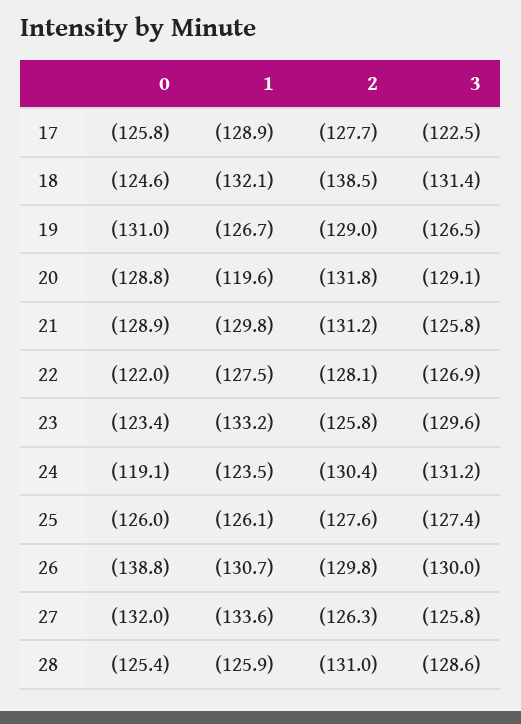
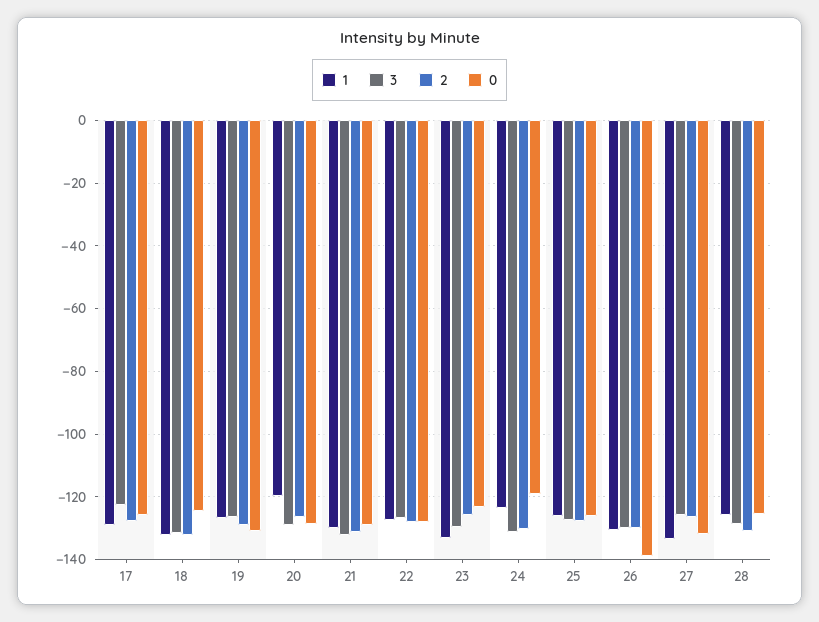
  {
    "0": {
      "17": -125.8,
      "18": -124.6,
      "19": -131,
      "20": -128.8,
      "21": -128.9,
-     "22": -122,
+     "22": -128,
      "23": -123.4,
      "24": -119.1,
      "25": -126,
      "26": -138.8,
      "27": -132,
      "28": -125.4
    },
    "1": {
      "17": -128.9,
      "18": -132.1,
      "19": -126.7,
      "20": -119.6,
      "21": -129.8,
      "22": -127.5,
      "23": -133.2,
      "24": -123.5,
      "25": -126.1,
      "26": -130.7,
      "27": -133.6,
      "28": -125.9
    },
    "2": {
      "17": -127.7,
-     "18": -138.5,
+     "18": -132,
      "19": -129,
-     "20": -131.8,
+     "20": -126,
      "21": -131.2,
      "22": -128.1,
      "23": -125.8,
      "24": -130.4,
      "25": -127.6,
      "26": -129.8,
      "27": -126.3,
      "28": -131
    },
    "3": {
      "17": -122.5,
      "18": -131.4,
      "19": -126.5,
      "20": -129.1,
-     "21": -125.8,
+     "21": -132,
      "22": -126.9,
      "23": -129.6,
      "24": -131.2,
      "25": -127.4,
      "26": -130,
      "27": -125.8,
      "28": -128.6
    }
  }

